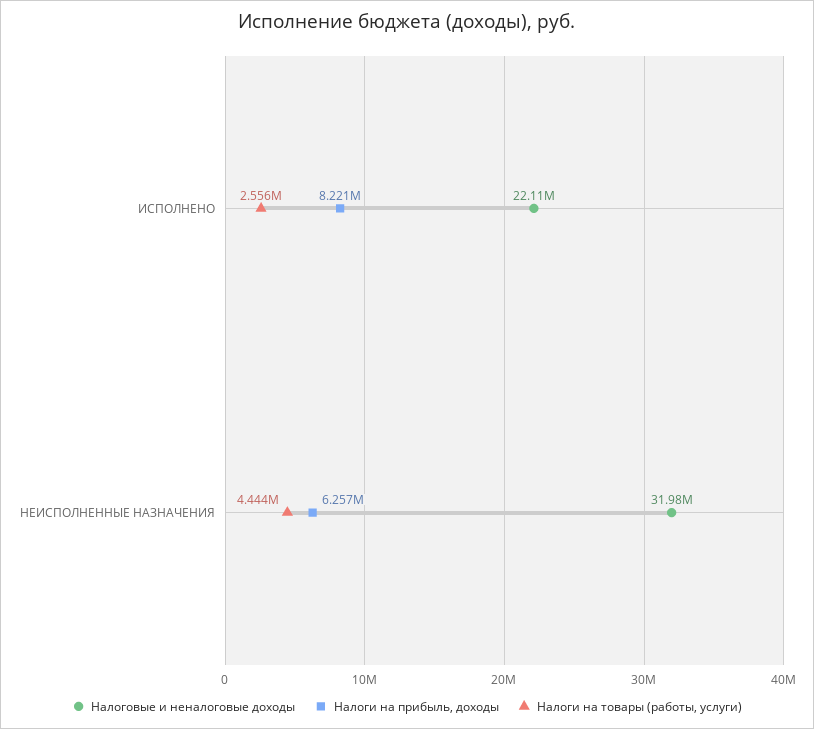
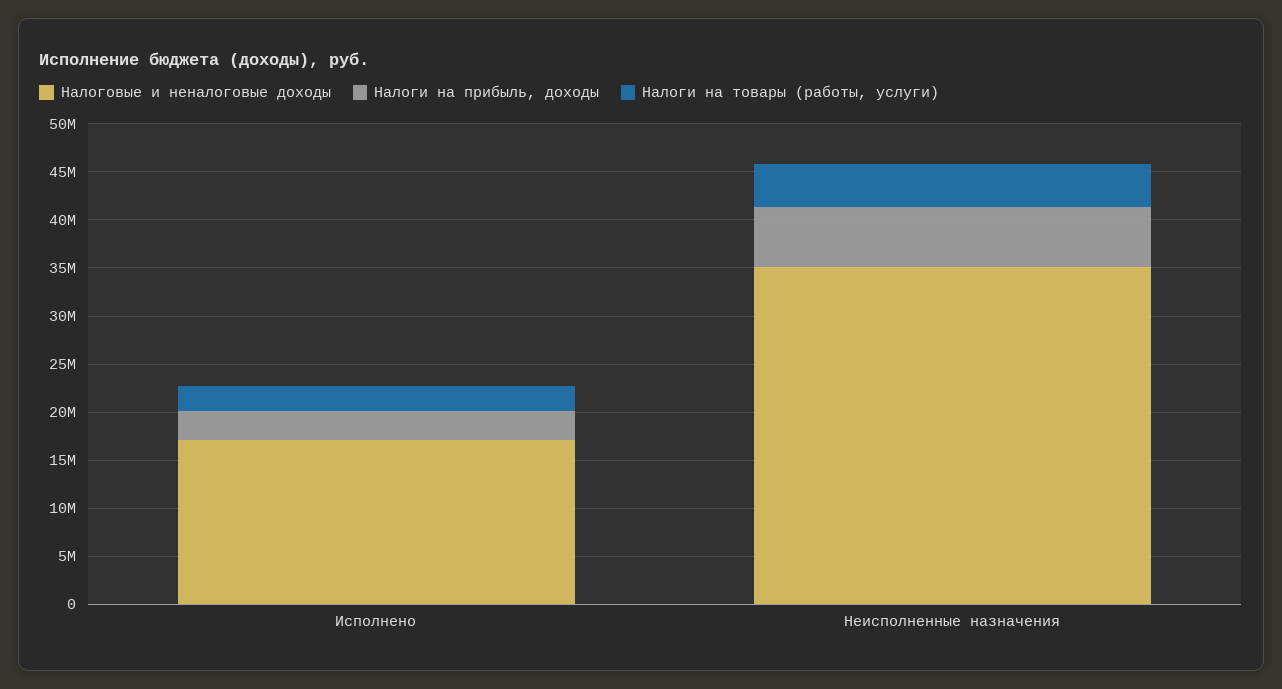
  {
    "Налоговые и неналоговые доходы": {
-     "ИСПОЛНЕНО": 22110000,
+     "ИСПОЛНЕНО": 17000000,
-     "НЕИСПОЛНЕННЫЕ НАЗНАЧЕНИЯ": 31980000
+     "НЕИСПОЛНЕННЫЕ НАЗНАЧЕНИЯ": 35000000
    },
    "Налоги на прибыль, доходы": {
-     "ИСПОЛНЕНО": 8221000,
+     "ИСПОЛНЕНО": 3000000,
      "НЕИСПОЛНЕННЫЕ НАЗНАЧЕНИЯ": 6257000
    },
    "Налоги на товары (работы, услуги)": {
      "ИСПОЛНЕНО": 2556000,
      "НЕИСПОЛНЕННЫЕ НАЗНАЧЕНИЯ": 4444000
    }
  }

